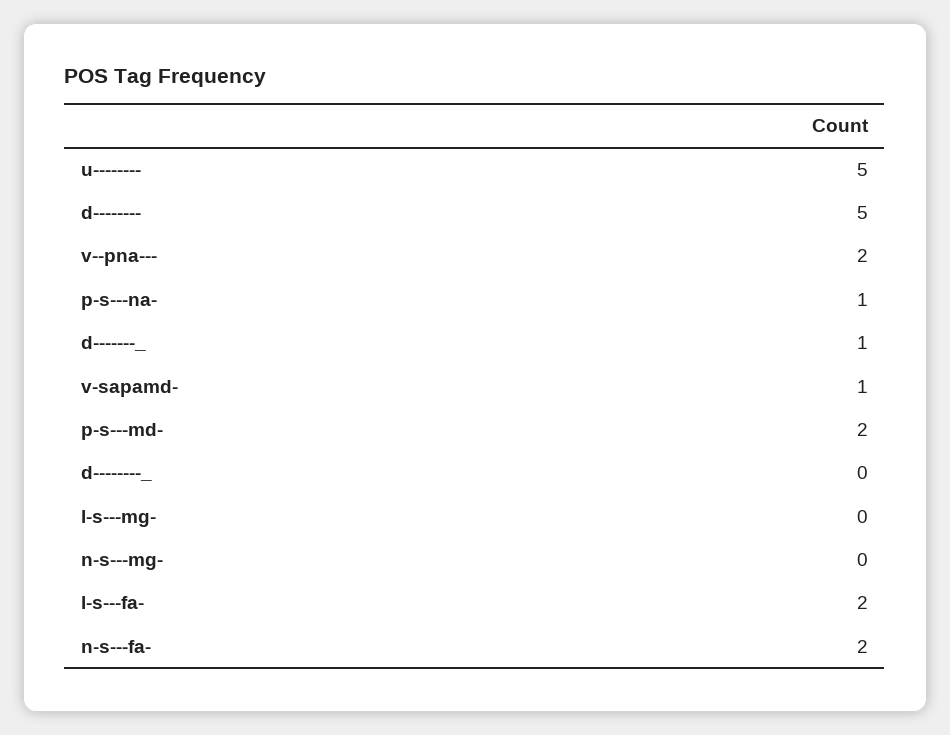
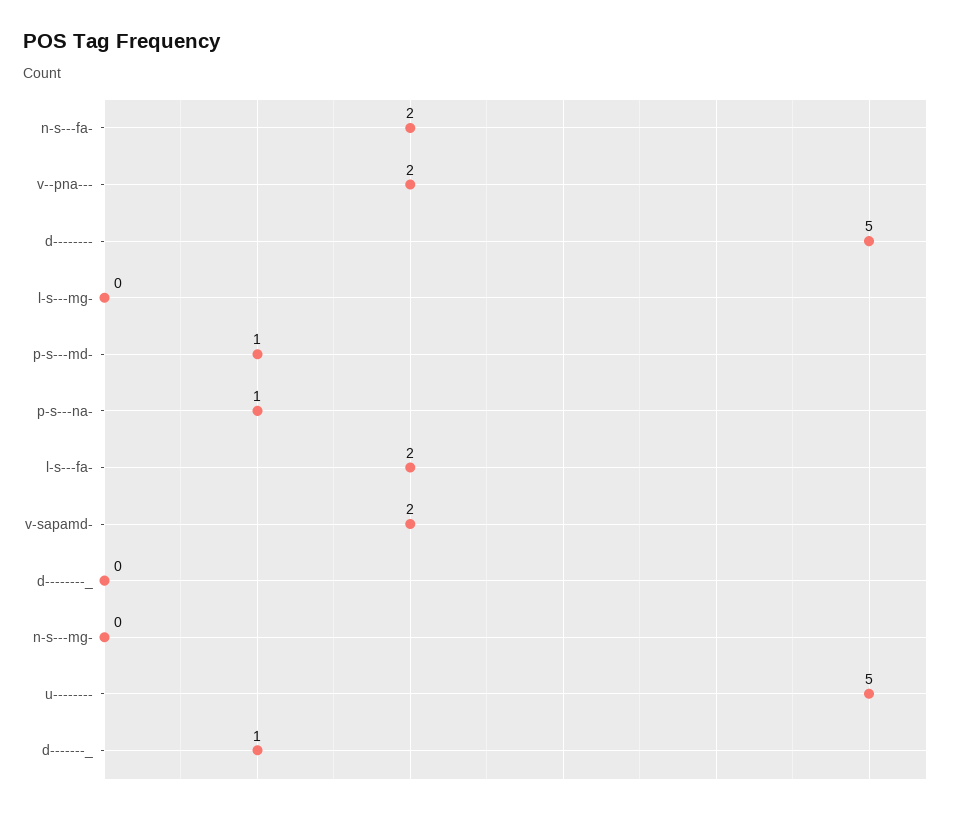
  {
    "u--------": 5,
    "d--------": 5,
    "v--pna---": 2,
    "p-s---na-": 1,
    "d-------_": 1,
-   "v-sapamd-": 1,
+   "v-sapamd-": 2,
-   "p-s---md-": 2,
+   "p-s---md-": 1,
    "d--------_": 0,
    "l-s---mg-": 0,
    "n-s---mg-": 0,
    "l-s---fa-": 2,
    "n-s---fa-": 2
  }

